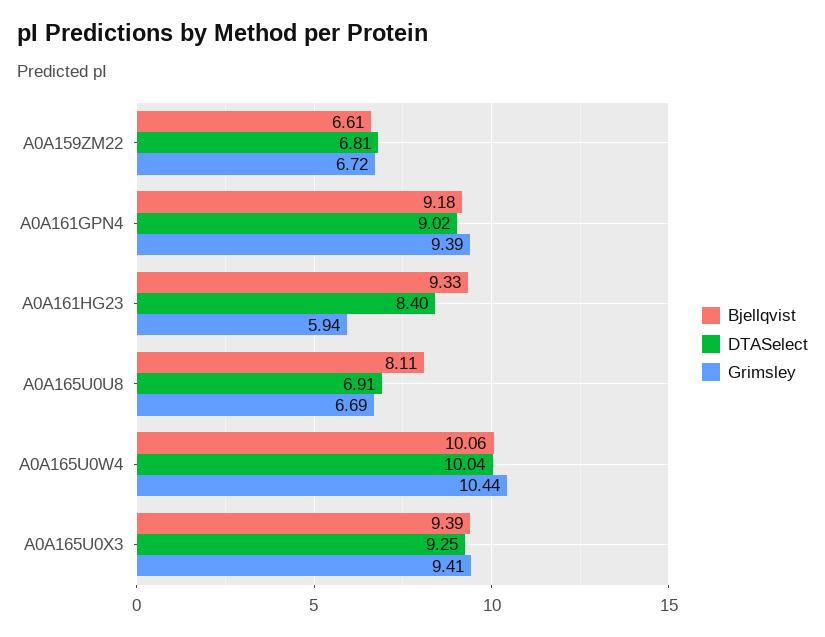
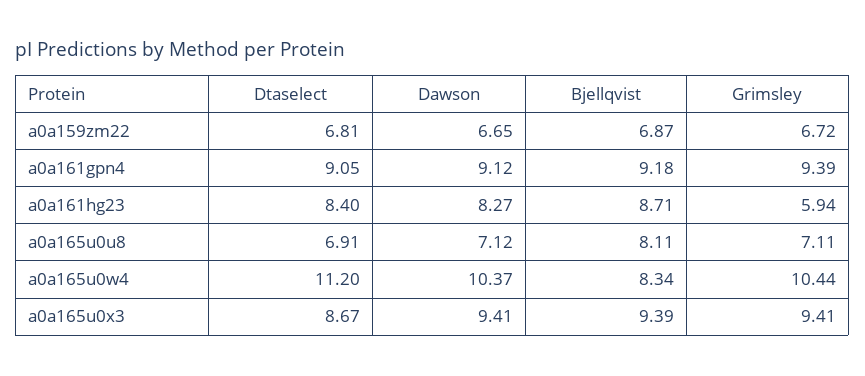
  {
    "Bjellqvist": {
-     "A0A159ZM22": 6.61,
+     "A0A159ZM22": 6.87,
      "A0A161GPN4": 9.18,
-     "A0A161HG23": 9.33,
+     "A0A161HG23": 8.71,
      "A0A165U0U8": 8.11,
-     "A0A165U0W4": 10.06,
+     "A0A165U0W4": 8.34,
      "A0A165U0X3": 9.39
    },
    "DTASelect": {
      "A0A159ZM22": 6.81,
-     "A0A161GPN4": 9.02,
+     "A0A161GPN4": 9.05,
      "A0A161HG23": 8.4,
      "A0A165U0U8": 6.91,
-     "A0A165U0W4": 10.04,
+     "A0A165U0W4": 11.2,
-     "A0A165U0X3": 9.25
+     "A0A165U0X3": 8.67
    },
    "Grimsley": {
      "A0A159ZM22": 6.72,
      "A0A161GPN4": 9.39,
      "A0A161HG23": 5.94,
-     "A0A165U0U8": 6.69,
+     "A0A165U0U8": 7.11,
      "A0A165U0W4": 10.44,
      "A0A165U0X3": 9.41
-   }
+   },
+   "Dawson": {
+     "A0A159ZM22": 6.65,
+     "A0A161GPN4": 9.12,
+     "A0A161HG23": 8.27,
+     "A0A165U0U8": 7.12,
+     "A0A165U0W4": 10.37,
+     "A0A165U0X3": 9.41
+   }
  }

